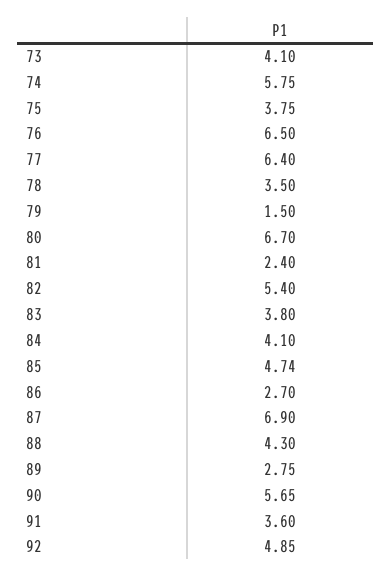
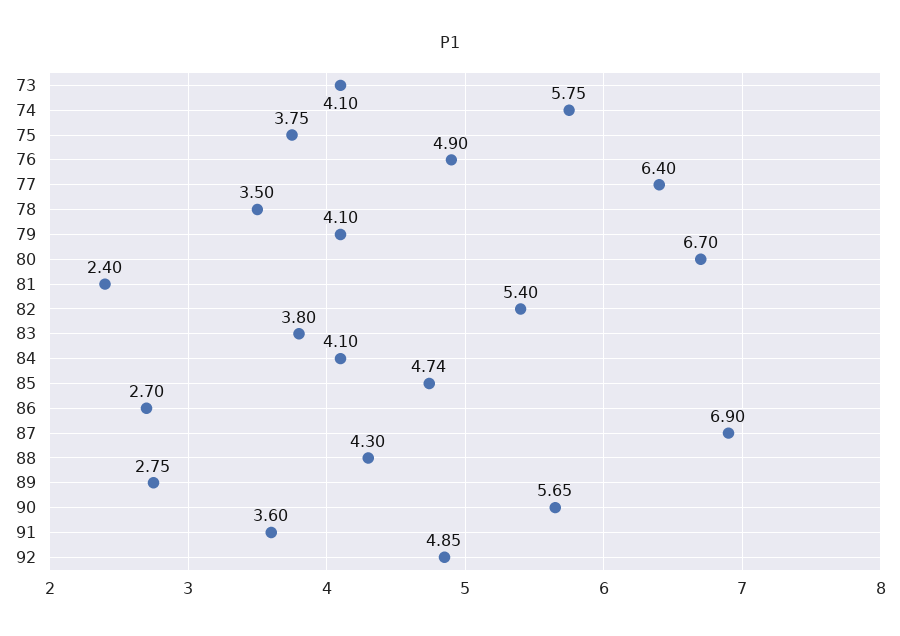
  {
    "73": 4.1,
    "74": 5.75,
    "75": 3.75,
-   "76": 6.5,
+   "76": 4.9,
    "77": 6.4,
    "78": 3.5,
-   "79": 1.5,
+   "79": 4.1,
    "80": 6.7,
    "81": 2.4,
    "82": 5.4,
    "83": 3.8,
    "84": 4.1,
    "85": 4.74,
    "86": 2.7,
    "87": 6.9,
    "88": 4.3,
    "89": 2.75,
    "90": 5.65,
    "91": 3.6,
    "92": 4.85
  }

